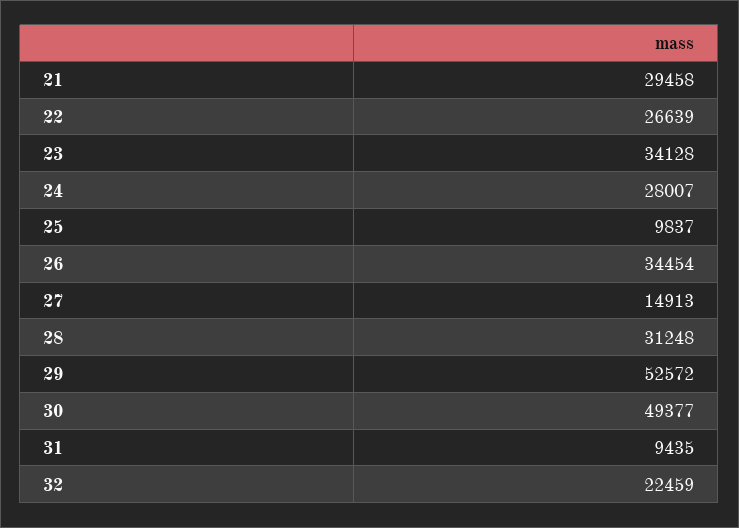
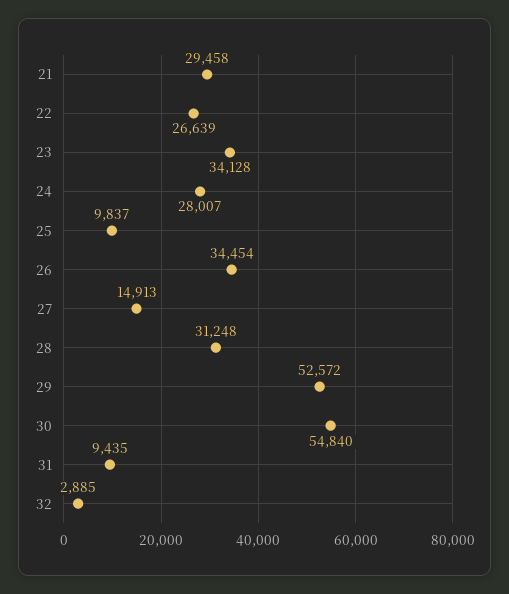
  {
    "21": 29458,
    "22": 26639,
    "23": 34128,
    "24": 28007,
    "25": 9837,
    "26": 34454,
    "27": 14913,
    "28": 31248,
    "29": 52572,
-   "30": 49377,
+   "30": 54840,
    "31": 9435,
-   "32": 22459
+   "32": 2885
  }

